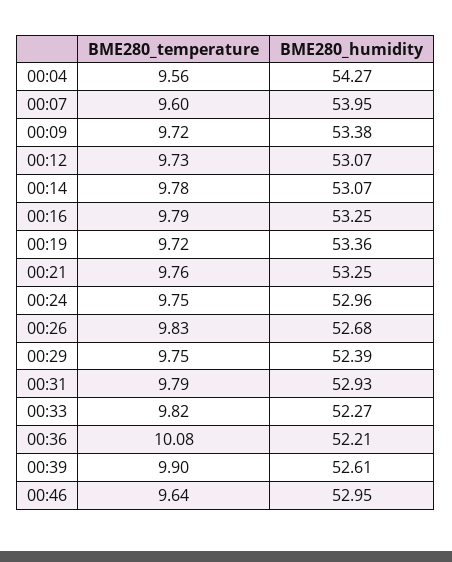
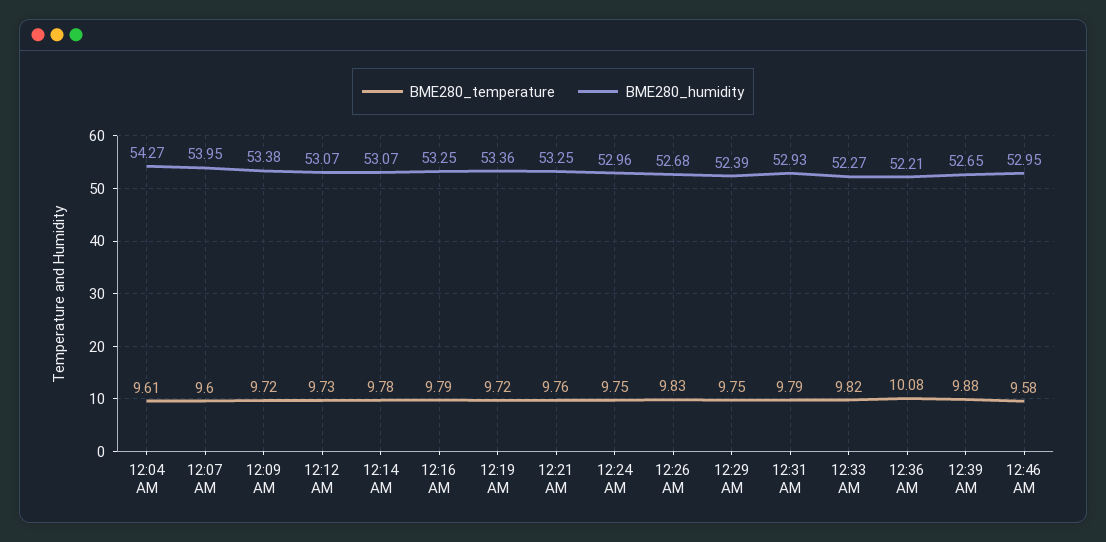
  {
    "BME280_temperature": {
-     "00:04": 9.56,
+     "00:04": 9.61,
      "00:07": 9.6,
      "00:09": 9.72,
      "00:12": 9.73,
      "00:14": 9.78,
      "00:16": 9.79,
      "00:19": 9.72,
      "00:21": 9.76,
      "00:24": 9.75,
      "00:26": 9.83,
      "00:29": 9.75,
      "00:31": 9.79,
      "00:33": 9.82,
      "00:36": 10.08,
-     "00:39": 9.9,
+     "00:39": 9.88,
-     "00:46": 9.64
+     "00:46": 9.58
    },
    "BME280_humidity": {
      "00:04": 54.27,
      "00:07": 53.95,
      "00:09": 53.38,
      "00:12": 53.07,
      "00:14": 53.07,
      "00:16": 53.25,
      "00:19": 53.36,
      "00:21": 53.25,
      "00:24": 52.96,
      "00:26": 52.68,
      "00:29": 52.39,
      "00:31": 52.93,
      "00:33": 52.27,
      "00:36": 52.21,
-     "00:39": 52.61,
+     "00:39": 52.65,
      "00:46": 52.95
    }
  }

